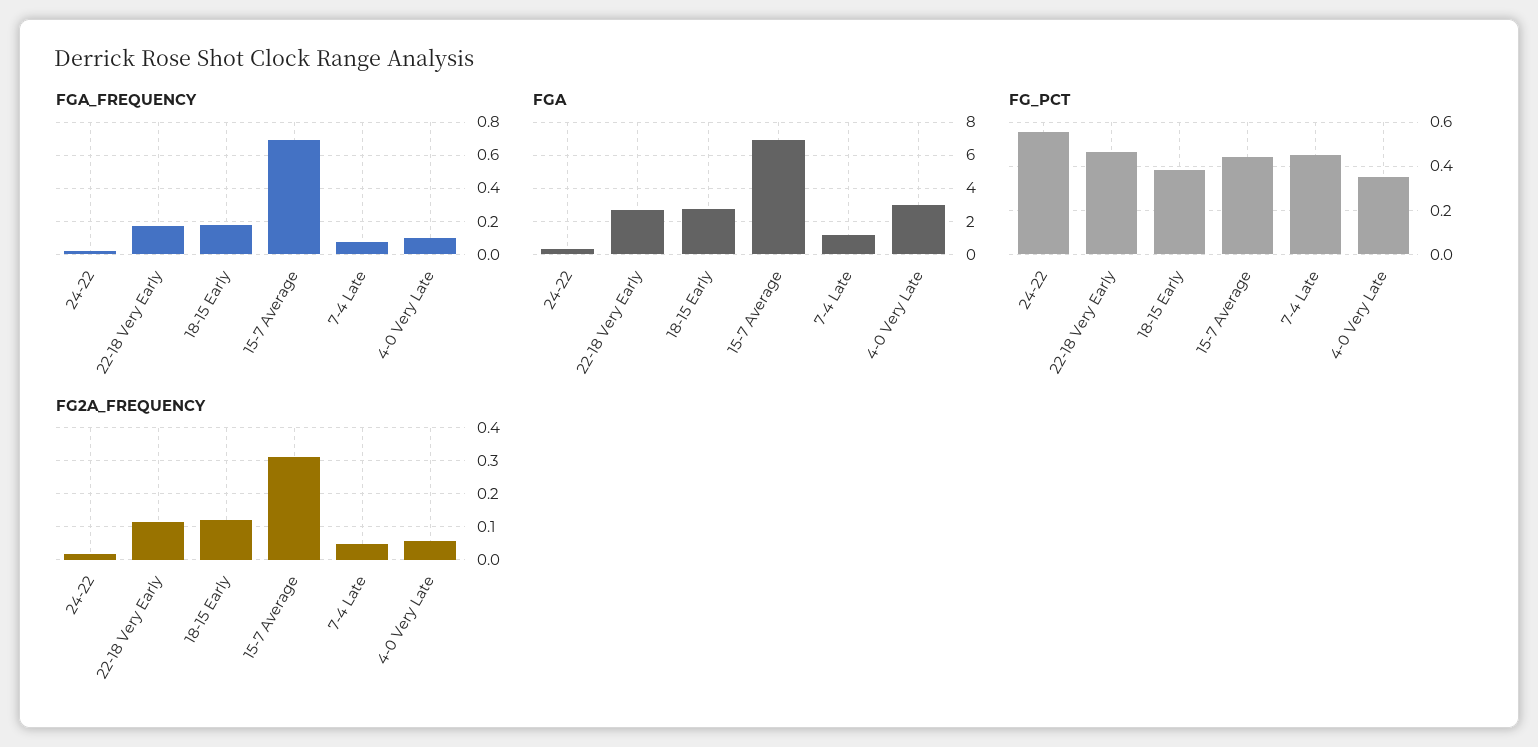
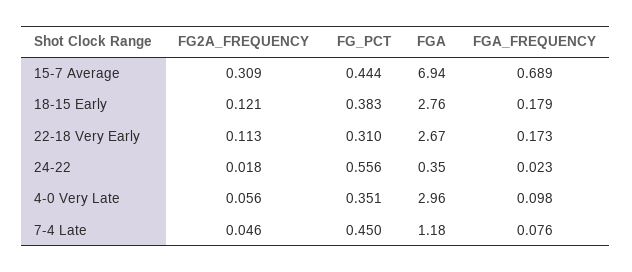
  {
    "FGA_FREQUENCY": {
      "24-22": 0.023,
      "22-18 Very Early": 0.173,
      "18-15 Early": 0.179,
      "15-7 Average": 0.689,
      "7-4 Late": 0.076,
      "4-0 Very Late": 0.098
    },
    "FGA": {
      "24-22": 0.35,
      "22-18 Very Early": 2.67,
      "18-15 Early": 2.76,
      "15-7 Average": 6.94,
      "7-4 Late": 1.18,
      "4-0 Very Late": 2.96
    },
    "FG_PCT": {
      "24-22": 0.556,
-     "22-18 Very Early": 0.45,
+     "22-18 Very Early": 0.31,
      "18-15 Early": 0.383,
      "15-7 Average": 0.444,
      "7-4 Late": 0.45,
      "4-0 Very Late": 0.351
    },
    "FG2A_FREQUENCY": {
      "24-22": 0.018,
      "22-18 Very Early": 0.113,
      "18-15 Early": 0.121,
      "15-7 Average": 0.309,
      "7-4 Late": 0.046,
      "4-0 Very Late": 0.056
    }
  }

